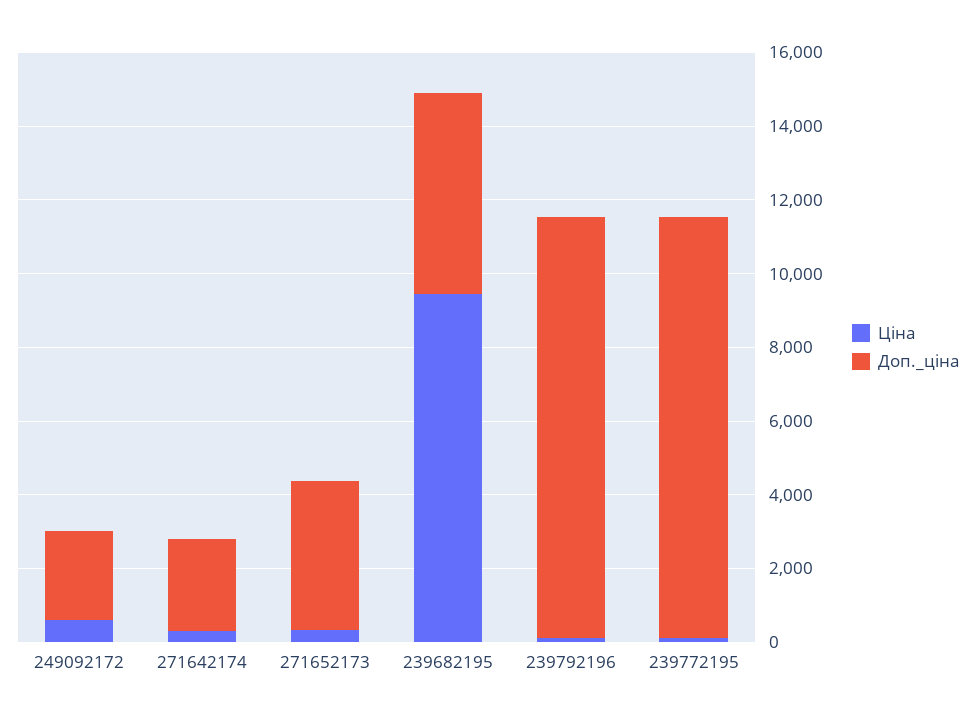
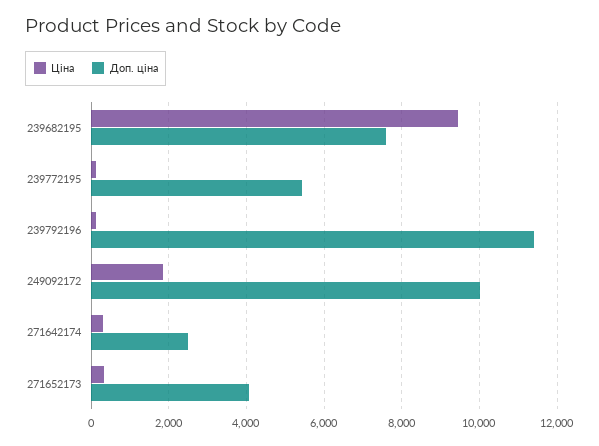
  {
    "Ціна": {
-     "249092172": 500,
+     "249092172": 1800,
      "271642174": 400,
      "271652173": 400,
      "239682195": 9400,
      "239792196": 200,
      "239772195": 200
    },
    "Доп._ціна": {
-     "249092172": 2500,
+     "249092172": 10000,
      "271642174": 2400,
      "271652173": 4000,
-     "239682195": 5500,
+     "239682195": 7600,
      "239792196": 11400,
-     "239772195": 11500
+     "239772195": 5400
    }
  }

